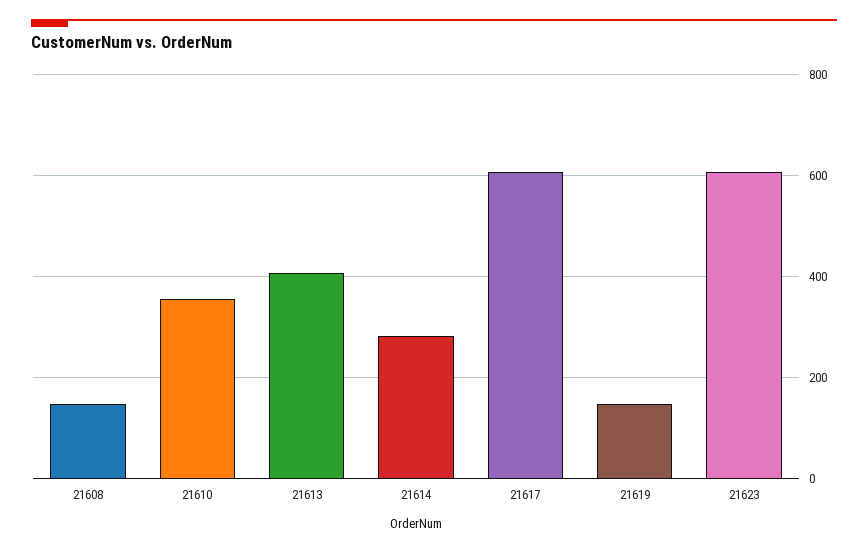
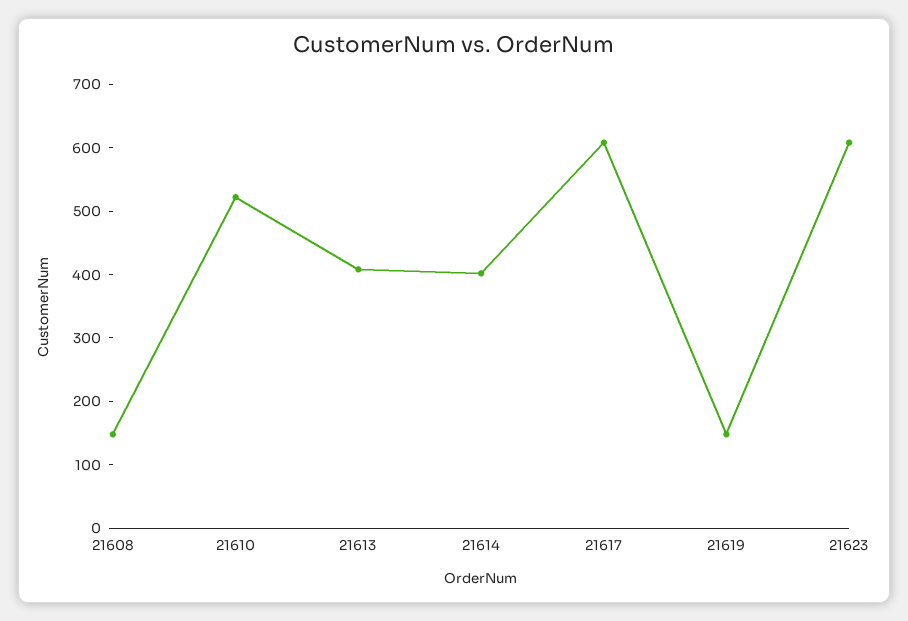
  {
    "21608": 140,
-   "21610": 360,
+   "21610": 520,
    "21613": 400,
-   "21614": 280,
+   "21614": 400,
    "21617": 600,
    "21619": 140,
    "21623": 600
  }

